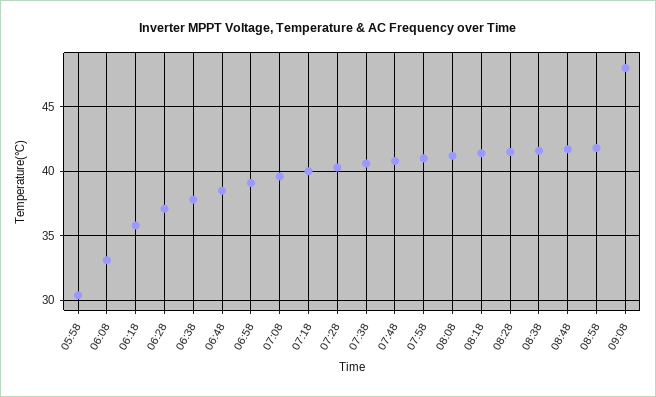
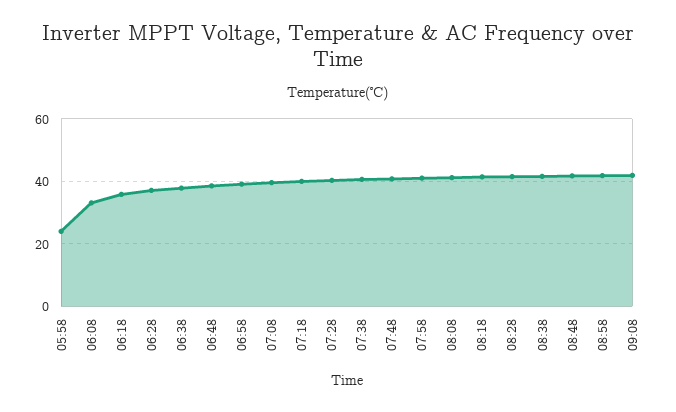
  {
-   "05:58": 30.5,
+   "05:58": 24,
    "06:08": 33,
    "06:18": 36,
    "06:28": 37,
    "06:38": 38,
    "06:48": 38.5,
    "06:58": 39,
    "07:08": 39.5,
    "07:18": 40,
    "07:28": 40.5,
    "07:38": 40.5,
    "07:48": 41,
    "07:58": 41,
    "08:08": 41,
    "08:18": 41.5,
    "08:28": 41.5,
    "08:38": 41.5,
    "08:48": 41.5,
    "08:58": 42,
-   "09:08": 48
+   "09:08": 42
  }

